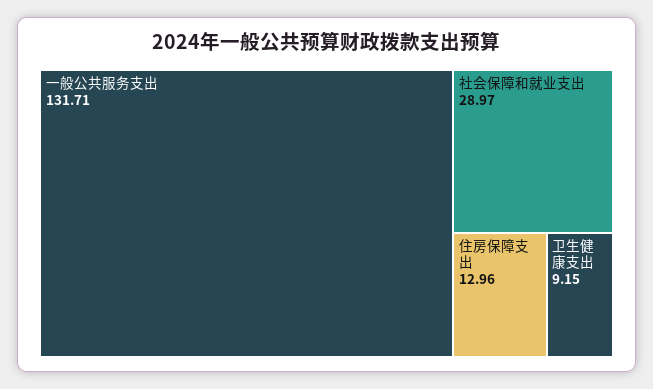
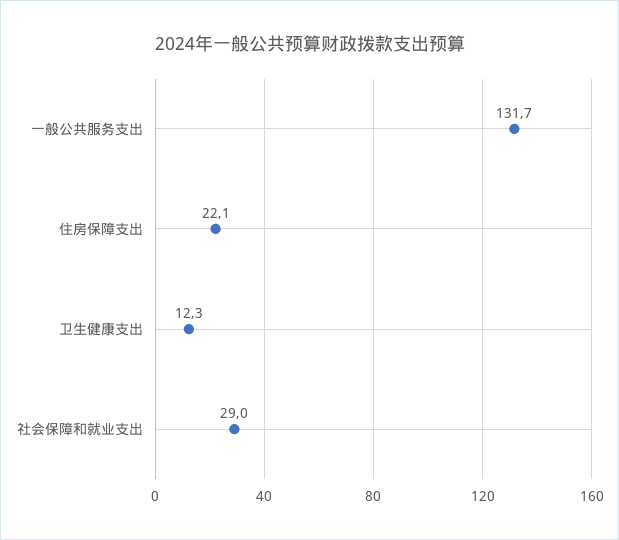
  {
    "一般公共服务支出": 131.71,
    "社会保障和就业支出": 28.97,
-   "住房保障支出": 12.96,
+   "住房保障支出": 22.1,
-   "卫生健康支出": 9.15
+   "卫生健康支出": 12.3
  }

